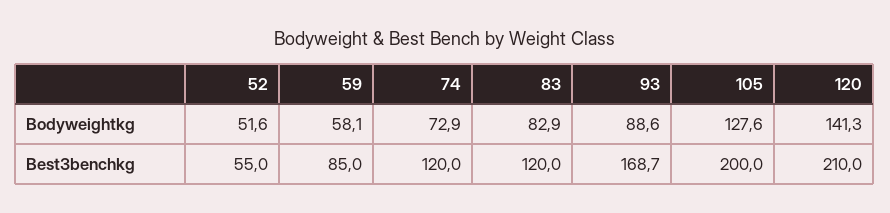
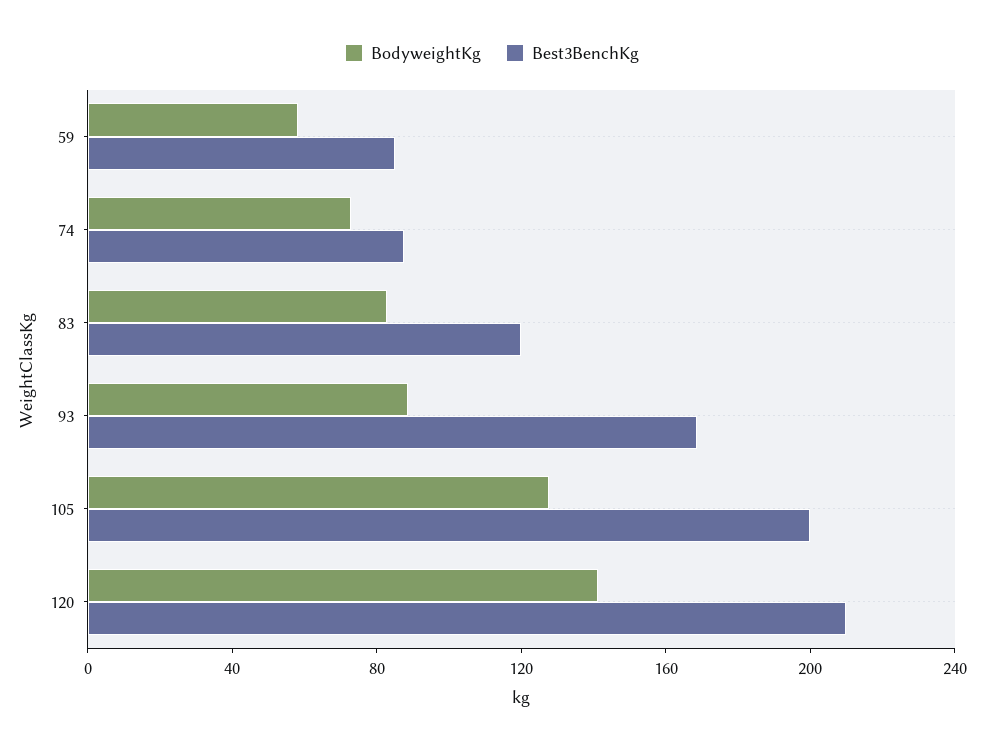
  {
    "Bodyweightkg": {
-     "52": 51.6,
      "59": 58.1,
      "74": 72.9,
      "83": 82.9,
      "93": 88.6,
      "105": 127.6,
      "120": 141.3
    },
    "Best3benchkg": {
-     "52": 55,
      "59": 85,
-     "74": 120,
+     "74": 90,
      "83": 120,
      "93": 168.7,
      "105": 200,
      "120": 210
    }
  }

